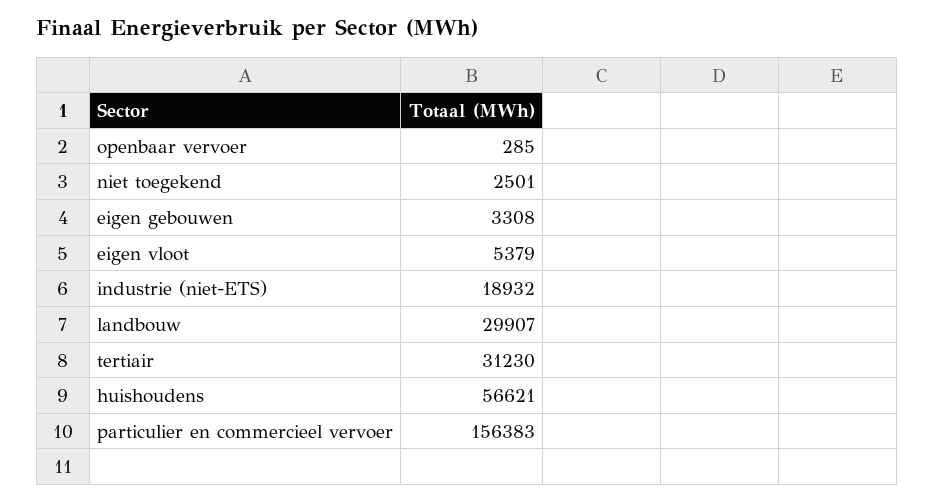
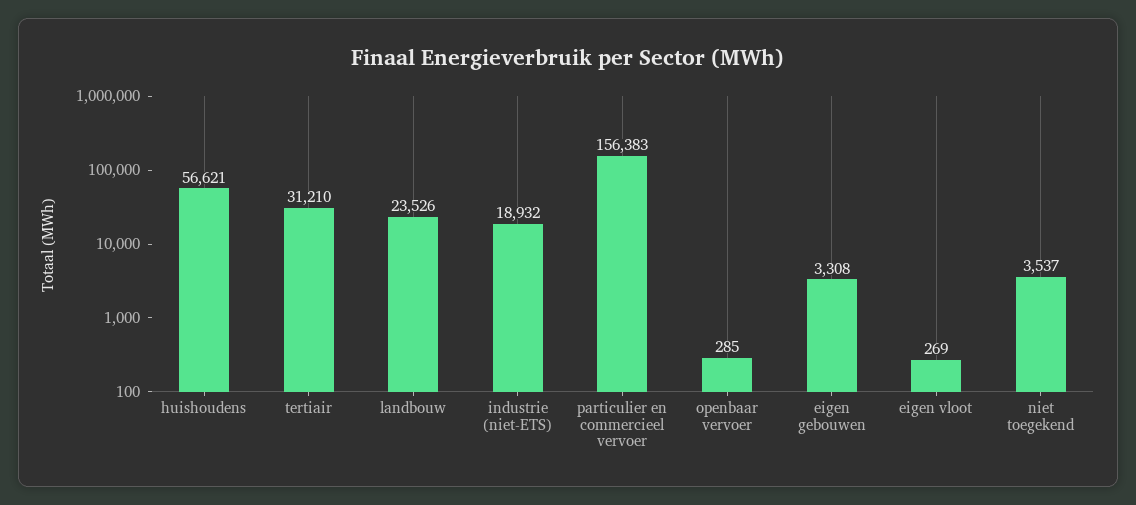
  {
    "openbaar vervoer": 285,
-   "niet toegekend": 2501,
+   "niet toegekend": 3537,
    "eigen gebouwen": 3308,
-   "eigen vloot": 5379,
+   "eigen vloot": 269,
    "industrie (niet-ETS)": 18932,
-   "landbouw": 29907,
+   "landbouw": 23526,
-   "tertiair": 31230,
+   "tertiair": 31210,
    "huishoudens": 56621,
    "particulier en commercieel vervoer": 156383
  }

